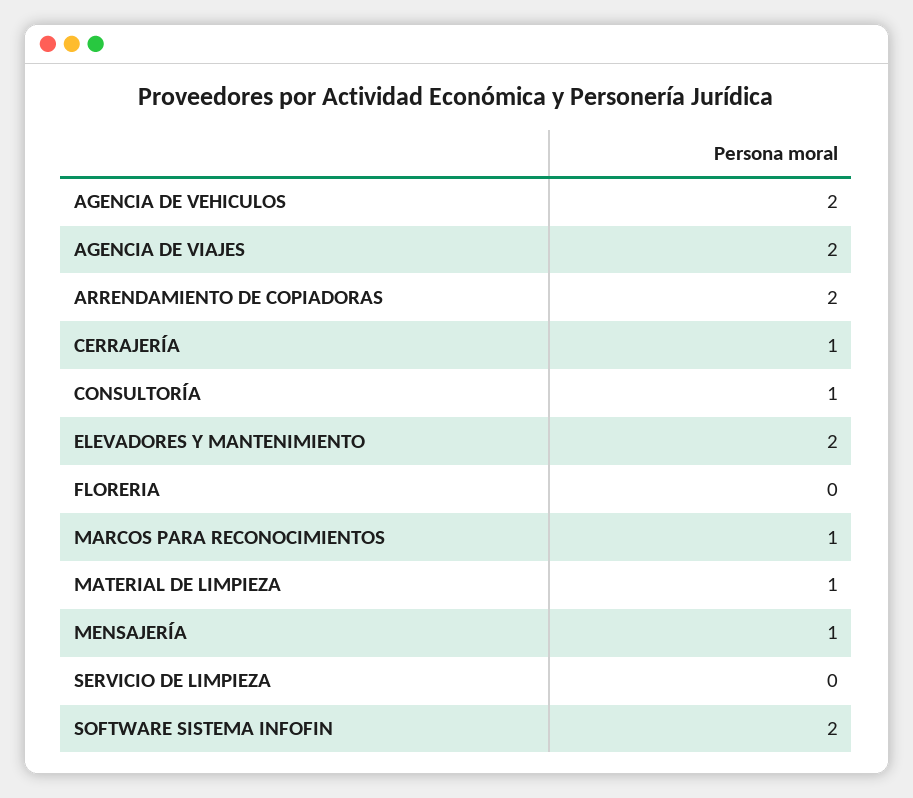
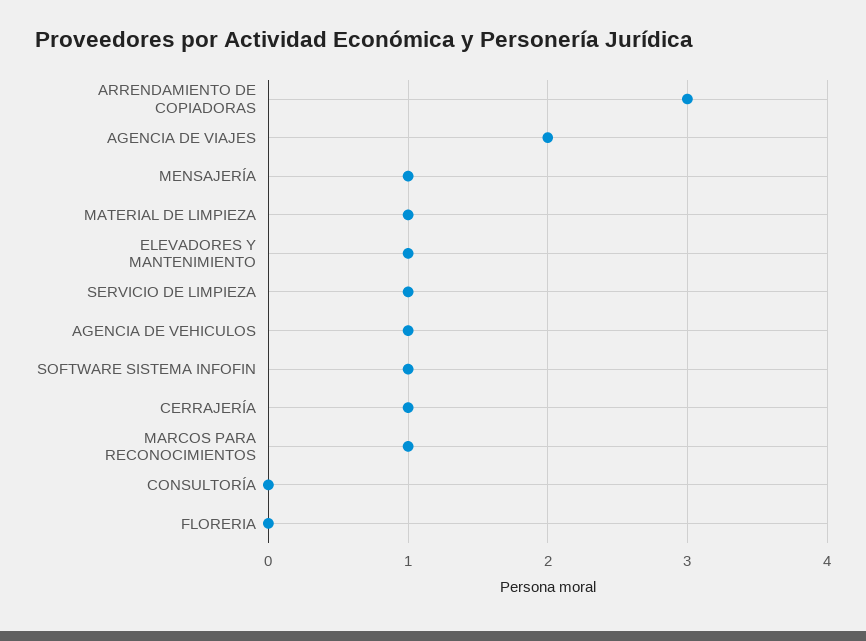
  {
-   "AGENCIA DE VEHICULOS": 2,
+   "AGENCIA DE VEHICULOS": 1,
    "AGENCIA DE VIAJES": 2,
-   "ARRENDAMIENTO DE COPIADORAS": 2,
+   "ARRENDAMIENTO DE COPIADORAS": 3,
    "CERRAJERÍA": 1,
-   "CONSULTORÍA": 1,
+   "CONSULTORÍA": 0,
-   "ELEVADORES Y MANTENIMIENTO": 2,
+   "ELEVADORES Y MANTENIMIENTO": 1,
    "FLORERIA": 0,
    "MARCOS PARA RECONOCIMIENTOS": 1,
    "MATERIAL DE LIMPIEZA": 1,
    "MENSAJERÍA": 1,
-   "SERVICIO DE LIMPIEZA": 0,
+   "SERVICIO DE LIMPIEZA": 1,
-   "SOFTWARE SISTEMA INFOFIN": 2
+   "SOFTWARE SISTEMA INFOFIN": 1
  }

